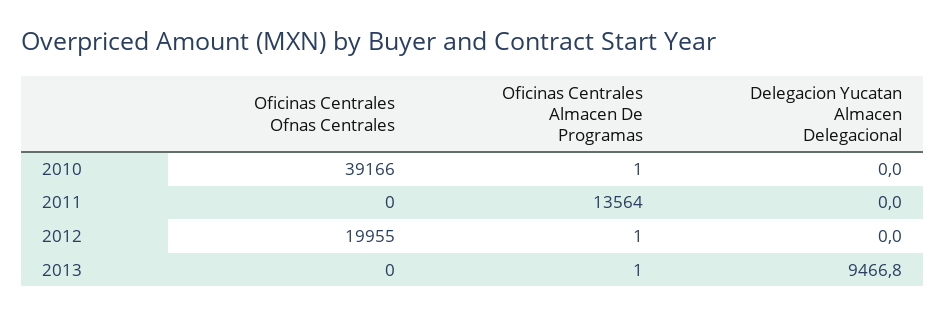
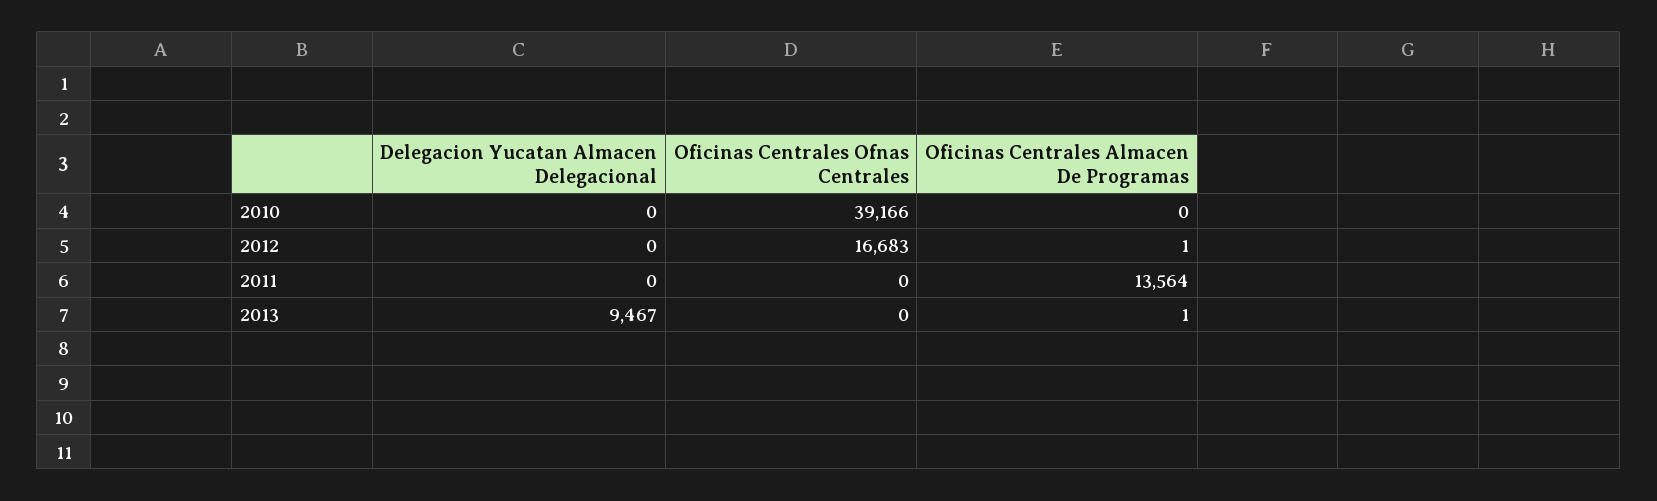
  {
    "Oficinas Centrales Ofnas Centrales": {
      "2010": 39166,
      "2011": 0,
-     "2012": 19955,
+     "2012": 16683,
      "2013": 0
    },
    "Oficinas Centrales Almacen De Programas": {
-     "2010": 1,
+     "2010": 0,
      "2011": 13564,
      "2012": 1,
      "2013": 1
    },
    "Delegacion Yucatan Almacen Delegacional": {
      "2010": 0,
      "2011": 0,
      "2012": 0,
      "2013": 9466.8
    }
  }

